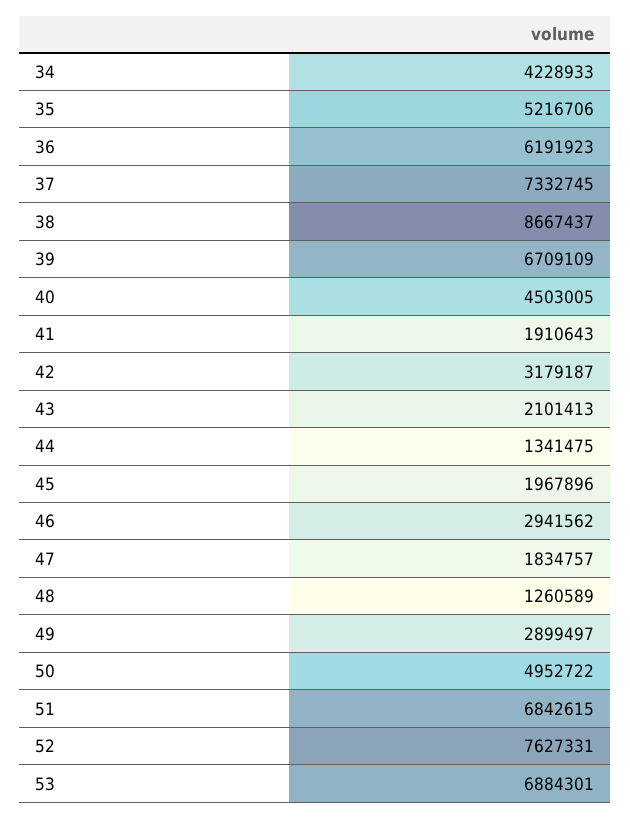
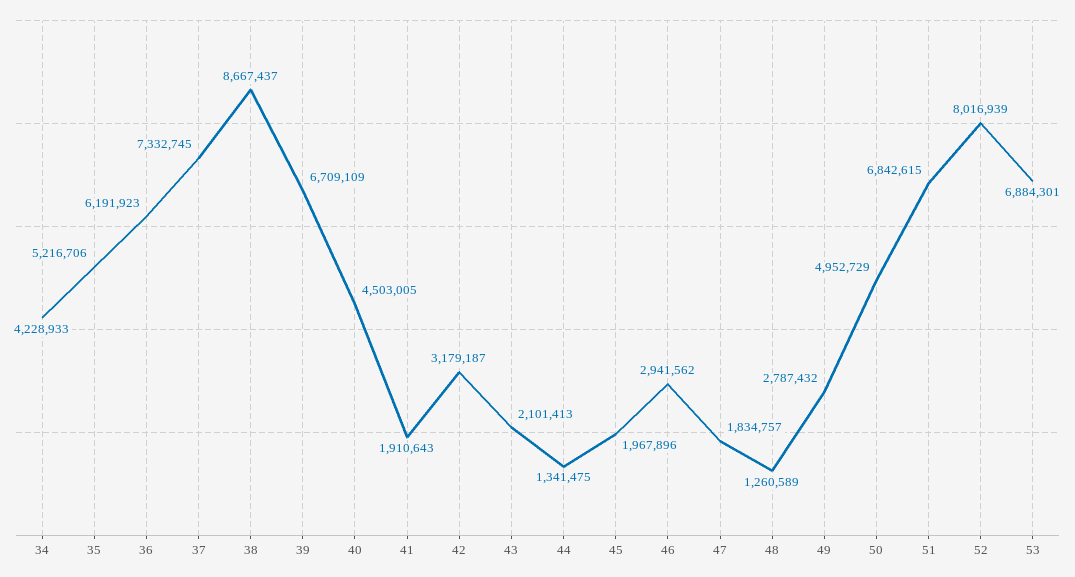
  {
    "34": 4228933,
    "35": 5216706,
    "36": 6191923,
    "37": 7332745,
    "38": 8667437,
    "39": 6709109,
    "40": 4503005,
    "41": 1910643,
    "42": 3179187,
    "43": 2101413,
    "44": 1341475,
    "45": 1967896,
    "46": 2941562,
    "47": 1834757,
    "48": 1260589,
-   "49": 2899497,
+   "49": 2787432,
-   "50": 4952722,
+   "50": 4952729,
    "51": 6842615,
-   "52": 7627331,
+   "52": 8016939,
    "53": 6884301
  }

